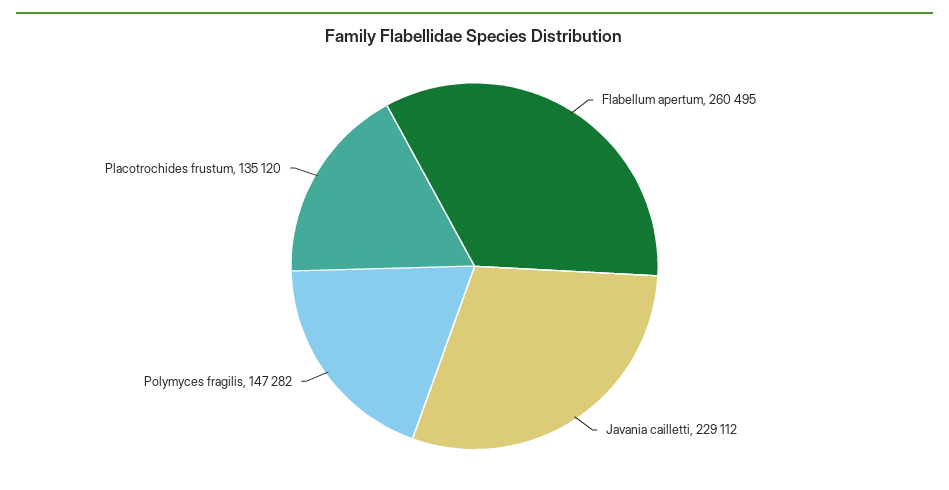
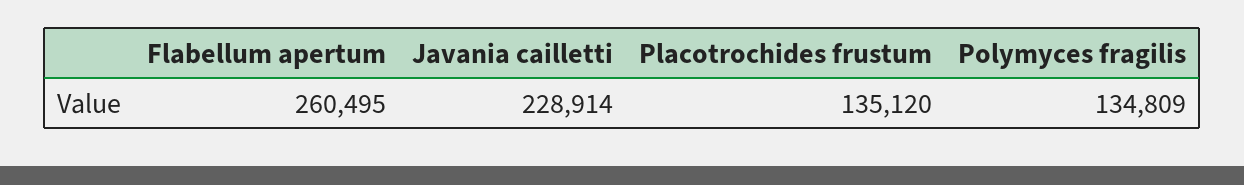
  {
    "Flabellum apertum": 260495,
-   "Javania cailletti": 229112,
+   "Javania cailletti": 228914,
-   "Polymyces fragilis": 147282,
+   "Polymyces fragilis": 134809,
    "Placotrochides frustum": 135120
  }

